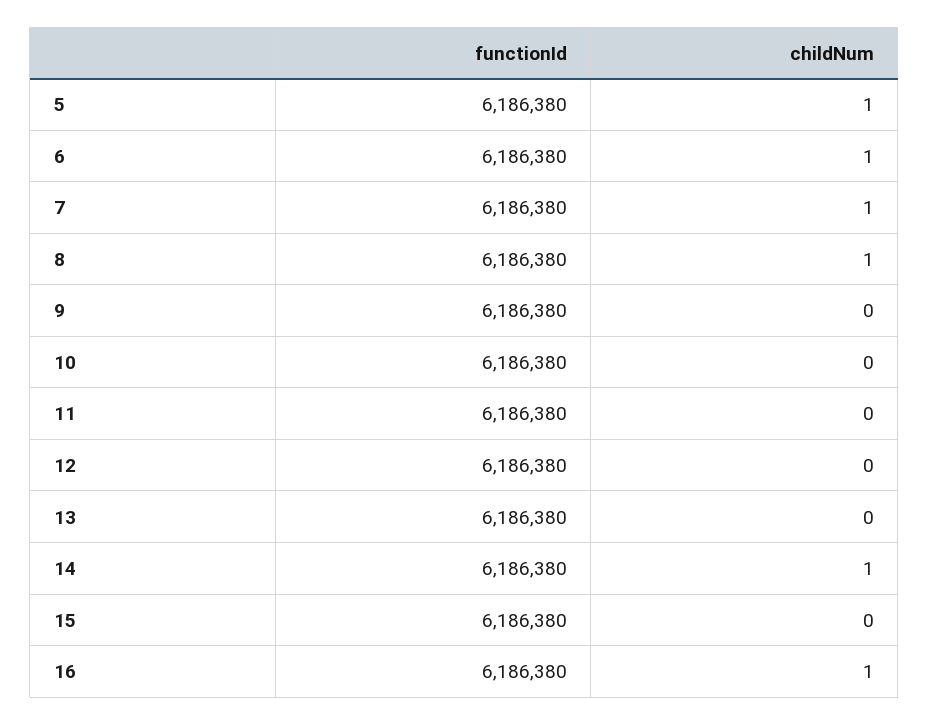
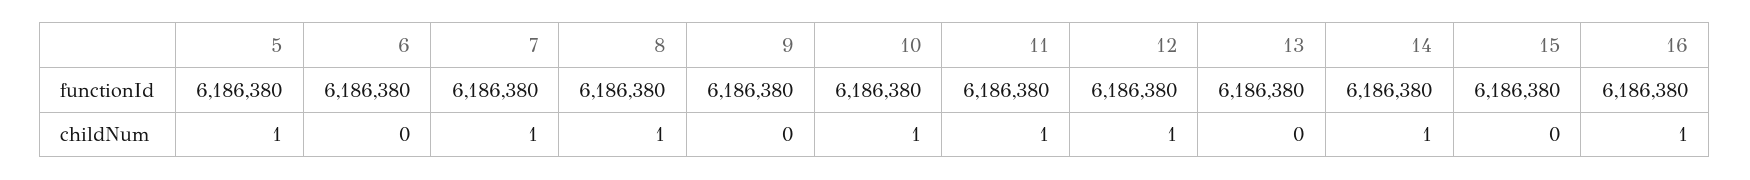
  {
    "functionId": {
      "5": 6186380,
      "6": 6186380,
      "7": 6186380,
      "8": 6186380,
      "9": 6186380,
      "10": 6186380,
      "11": 6186380,
      "12": 6186380,
      "13": 6186380,
      "14": 6186380,
      "15": 6186380,
      "16": 6186380
    },
    "childNum": {
      "5": 1,
-     "6": 1,
+     "6": 0,
      "7": 1,
      "8": 1,
      "9": 0,
-     "10": 0,
+     "10": 1,
-     "11": 0,
+     "11": 1,
-     "12": 0,
+     "12": 1,
      "13": 0,
      "14": 1,
      "15": 0,
      "16": 1
    }
  }

